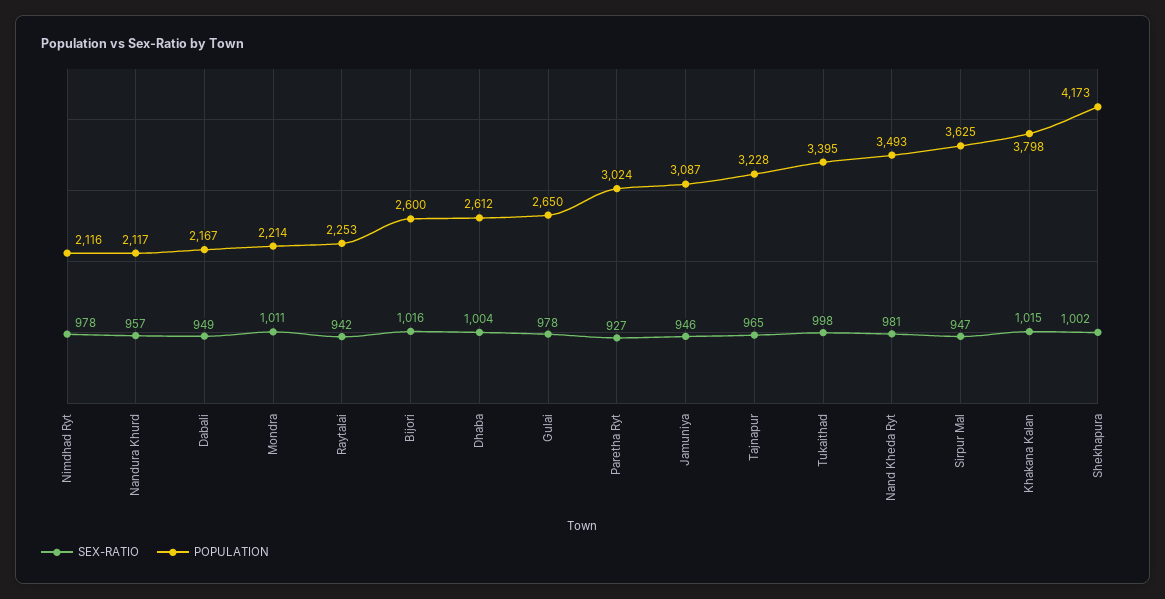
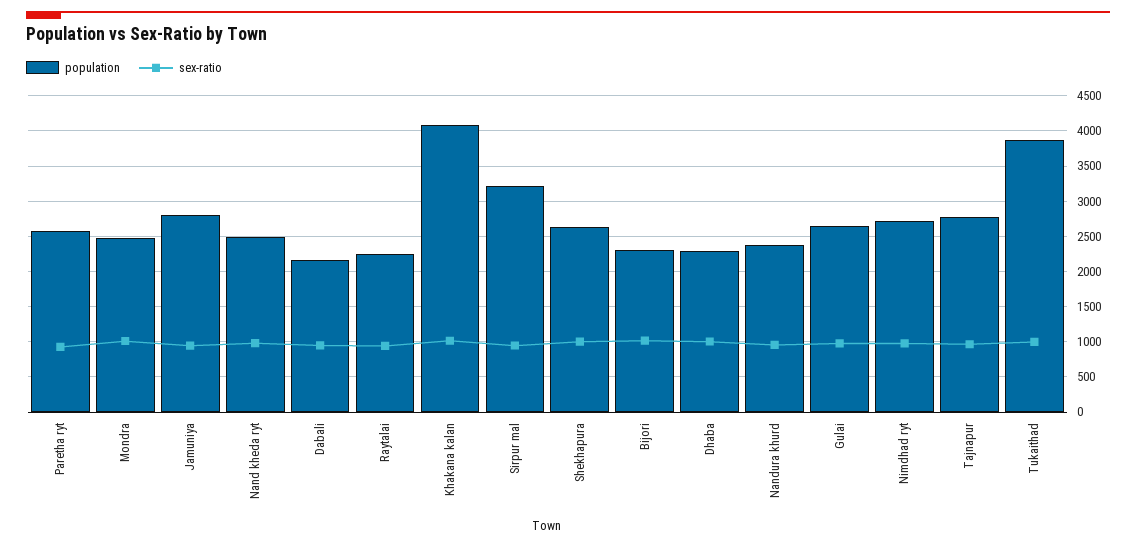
  {
    "SEX-RATIO": {
      "Nimdhad Ryt": 978,
      "Nandura Khurd": 957,
      "Dabali": 949,
      "Mondra": 1011,
      "Raytalai": 942,
      "Bijori": 1016,
      "Dhaba": 1004,
      "Gulai": 978,
      "Paretha Ryt": 927,
      "Jamuniya": 946,
      "Tajnapur": 965,
      "Tukaithad": 998,
      "Nand Kheda Ryt": 981,
      "Sirpur Mal": 947,
      "Khakana Kalan": 1015,
      "Shekhapura": 1002
    },
    "POPULATION": {
-     "Nimdhad Ryt": 2116,
+     "Nimdhad Ryt": 2700,
-     "Nandura Khurd": 2117,
+     "Nandura Khurd": 2400,
      "Dabali": 2167,
-     "Mondra": 2214,
+     "Mondra": 2500,
      "Raytalai": 2253,
-     "Bijori": 2600,
+     "Bijori": 2300,
-     "Dhaba": 2612,
+     "Dhaba": 2300,
      "Gulai": 2650,
-     "Paretha Ryt": 3024,
+     "Paretha Ryt": 2600,
-     "Jamuniya": 3087,
+     "Jamuniya": 2800,
-     "Tajnapur": 3228,
+     "Tajnapur": 2800,
-     "Tukaithad": 3395,
+     "Tukaithad": 3900,
-     "Nand Kheda Ryt": 3493,
+     "Nand Kheda Ryt": 2500,
-     "Sirpur Mal": 3625,
+     "Sirpur Mal": 3200,
-     "Khakana Kalan": 3798,
+     "Khakana Kalan": 4100,
-     "Shekhapura": 4173
+     "Shekhapura": 2600
    }
  }

